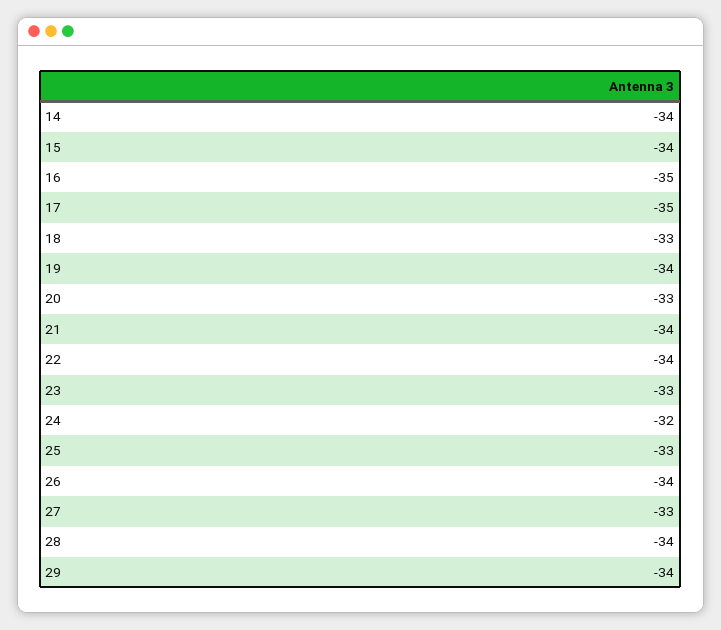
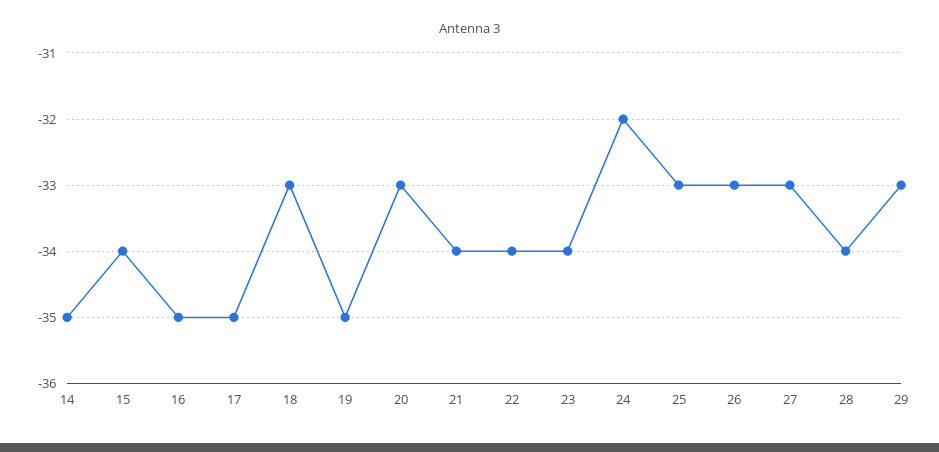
  {
-   "14": -34,
+   "14": -35,
    "15": -34,
    "16": -35,
    "17": -35,
    "18": -33,
-   "19": -34,
+   "19": -35,
    "20": -33,
    "21": -34,
    "22": -34,
-   "23": -33,
+   "23": -34,
    "24": -32,
    "25": -33,
-   "26": -34,
+   "26": -33,
    "27": -33,
    "28": -34,
-   "29": -34
+   "29": -33
  }

